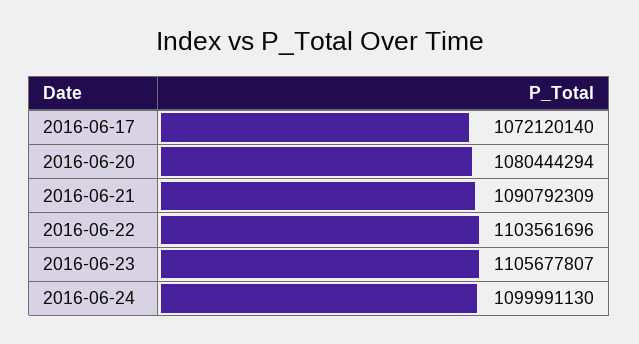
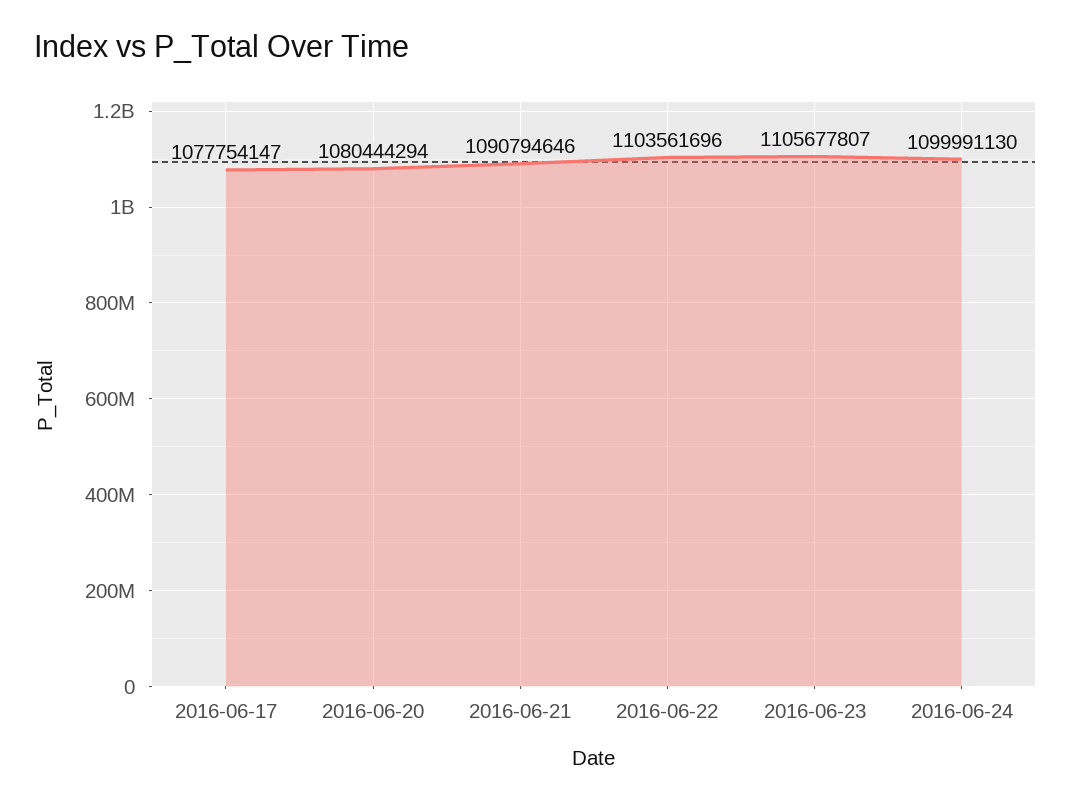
  {
-   "2016-06-17": 1072120140,
+   "2016-06-17": 1077754147,
    "2016-06-20": 1080444294,
-   "2016-06-21": 1090792309,
+   "2016-06-21": 1090794646,
    "2016-06-22": 1103561696,
    "2016-06-23": 1105677807,
    "2016-06-24": 1099991130
  }

